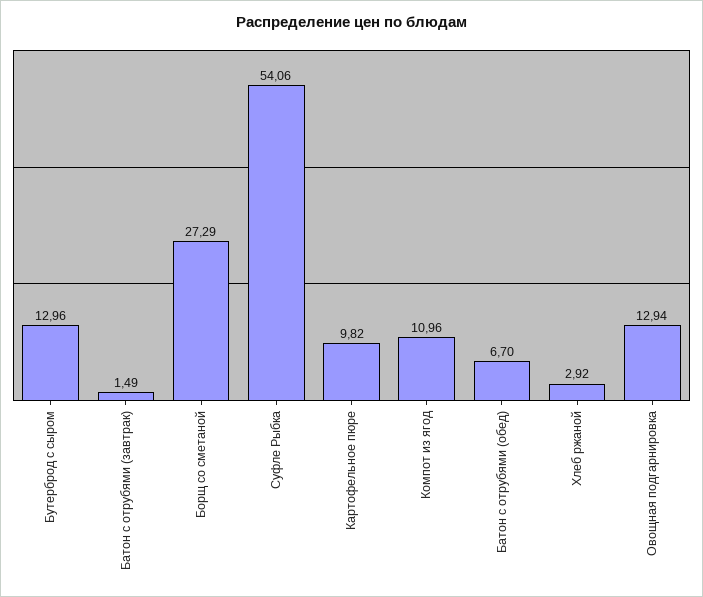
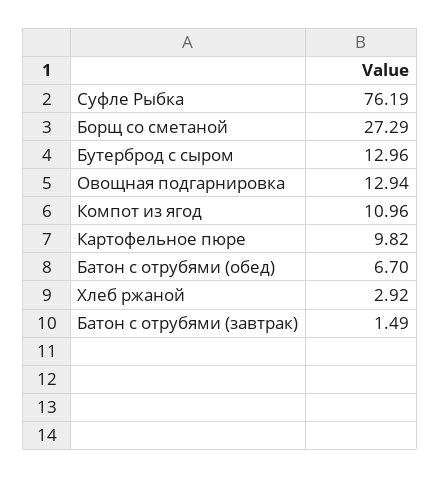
  {
    "Бутерброд с сыром": 12.96,
    "Батон с отрубями (завтрак)": 1.49,
    "Борщ со сметаной": 27.29,
-   "Суфле Рыбка": 54.06,
+   "Суфле Рыбка": 76.19,
    "Картофельное пюре": 9.82,
    "Компот из ягод": 10.96,
    "Батон с отрубями (обед)": 6.7,
    "Хлеб ржаной": 2.92,
    "Овощная подгарнировка": 12.94
  }

